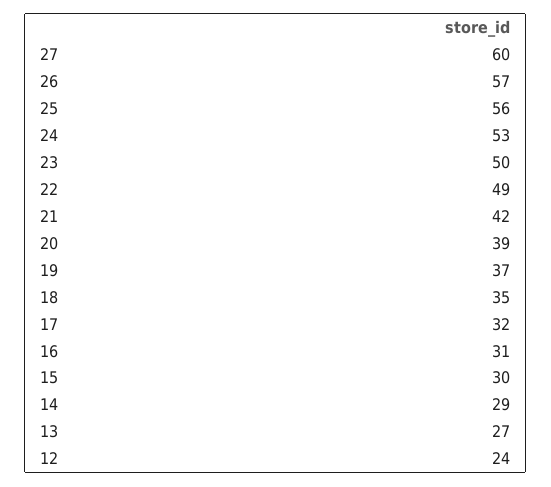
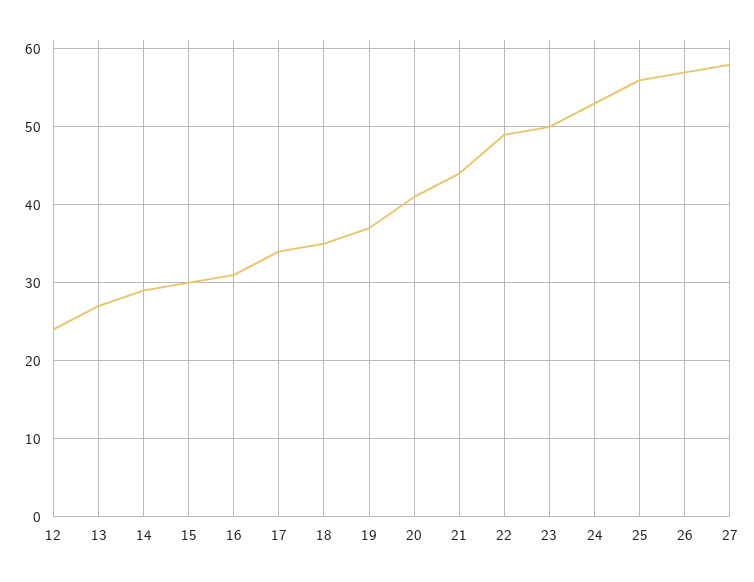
  {
-   "27": 60,
+   "27": 58,
    "26": 57,
    "25": 56,
    "24": 53,
    "23": 50,
    "22": 49,
-   "21": 42,
+   "21": 44,
-   "20": 39,
+   "20": 41,
    "19": 37,
    "18": 35,
-   "17": 32,
+   "17": 34,
    "16": 31,
    "15": 30,
    "14": 29,
    "13": 27,
    "12": 24
  }

